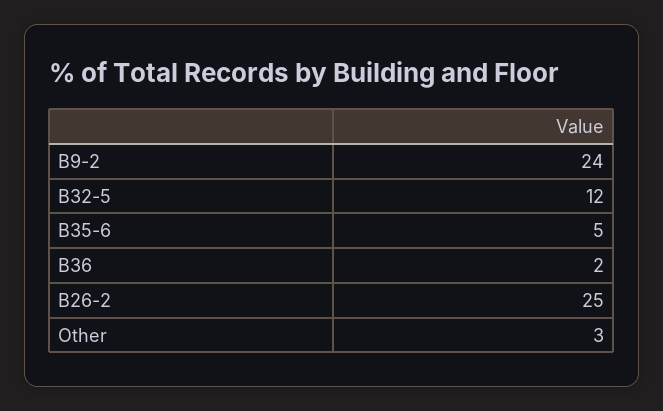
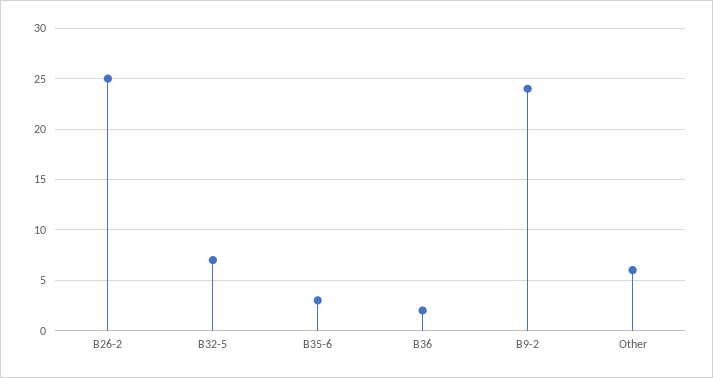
  {
    "B9-2": 24,
-   "B32-5": 12,
+   "B32-5": 7,
-   "B35-6": 5,
+   "B35-6": 3,
    "B36": 2,
    "B26-2": 25,
-   "Other": 3
+   "Other": 6
  }

